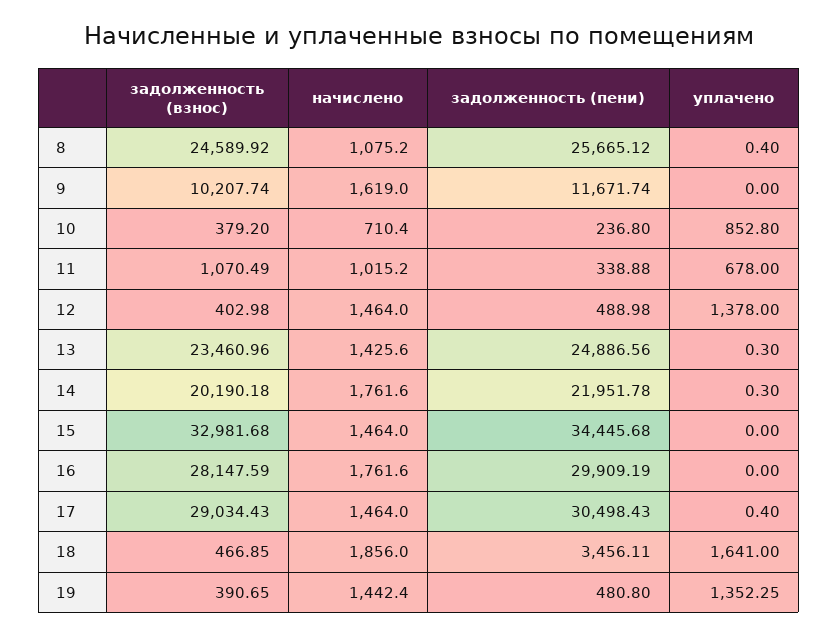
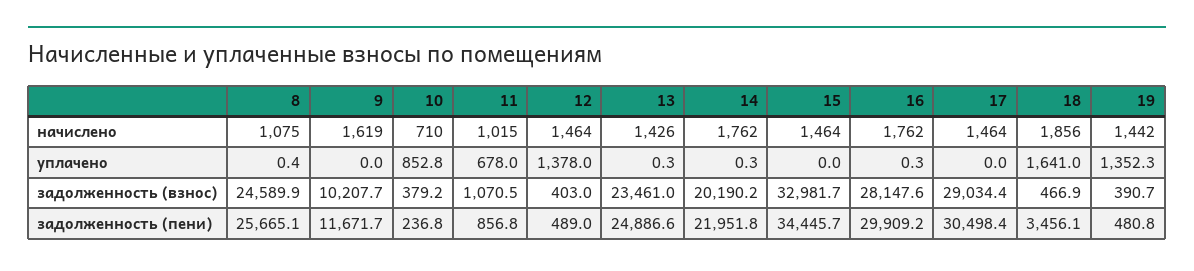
  {
    "задолженность (взнос)": {
      "8": 24589.92,
      "9": 10207.74,
      "10": 379.2,
      "11": 1070.49,
      "12": 402.98,
      "13": 23460.96,
      "14": 20190.18,
      "15": 32981.68,
      "16": 28147.59,
      "17": 29034.43,
      "18": 466.85,
      "19": 390.65
    },
    "начислено": {
      "8": 1075.2,
      "9": 1619,
      "10": 710.4,
      "11": 1015.2,
      "12": 1464,
      "13": 1425.6,
      "14": 1761.6,
      "15": 1464,
      "16": 1761.6,
      "17": 1464,
      "18": 1856,
      "19": 1442.4
    },
    "задолженность (пени)": {
      "8": 25665.12,
      "9": 11671.74,
      "10": 236.8,
-     "11": 338.88,
+     "11": 856.8,
      "12": 488.98,
      "13": 24886.56,
      "14": 21951.78,
      "15": 34445.68,
      "16": 29909.19,
      "17": 30498.43,
      "18": 3456.11,
      "19": 480.8
    },
    "уплачено": {
      "8": 0.4,
      "9": 0,
      "10": 852.8,
      "11": 678,
      "12": 1378,
      "13": 0.3,
      "14": 0.3,
      "15": 0,
-     "16": 0,
+     "16": 0.3,
-     "17": 0.4,
+     "17": 0,
      "18": 1641,
      "19": 1352.25
    }
  }

